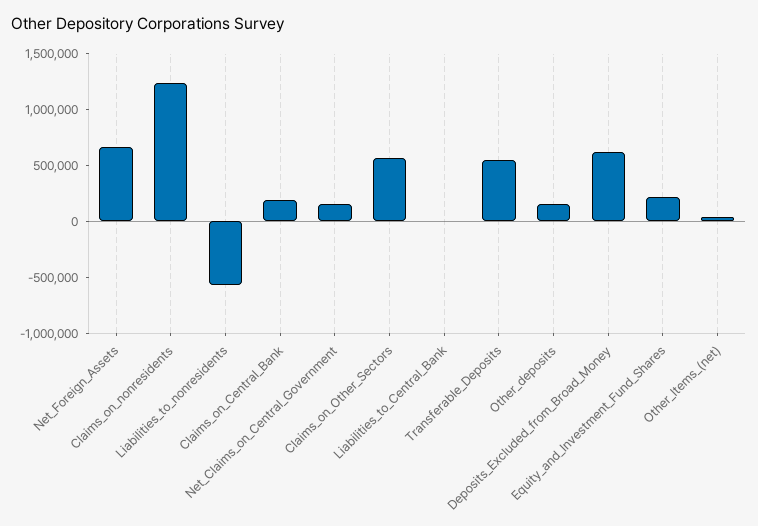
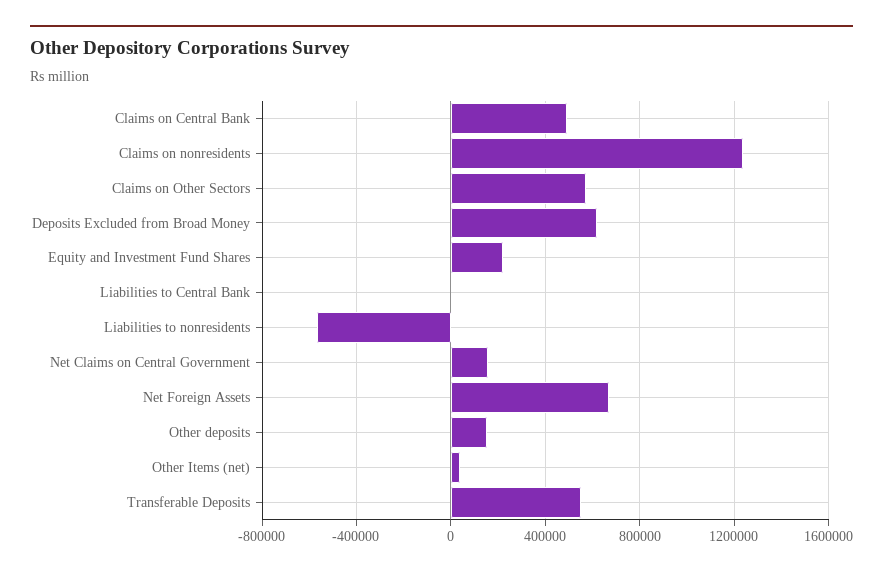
  {
    "Net_Foreign_Assets": 650000,
    "Claims_on_nonresidents": 1250000,
    "Liabilities_to_nonresidents": -550000,
-   "Claims_on_Central_Bank": 200000,
+   "Claims_on_Central_Bank": 500000,
    "Net_Claims_on_Central_Government": 150000,
    "Claims_on_Other_Sectors": 550000,
    "Liabilities_to_Central_Bank": 0,
    "Transferable_Deposits": 550000,
    "Other_deposits": 150000,
    "Deposits_Excluded_from_Broad_Money": 600000,
    "Equity_and_Investment_Fund_Shares": 200000,
    "Other_Items_(net)": 50000
  }

